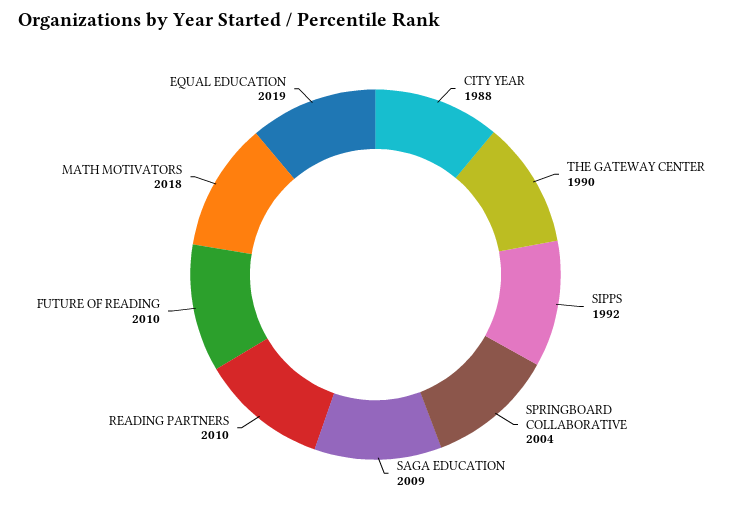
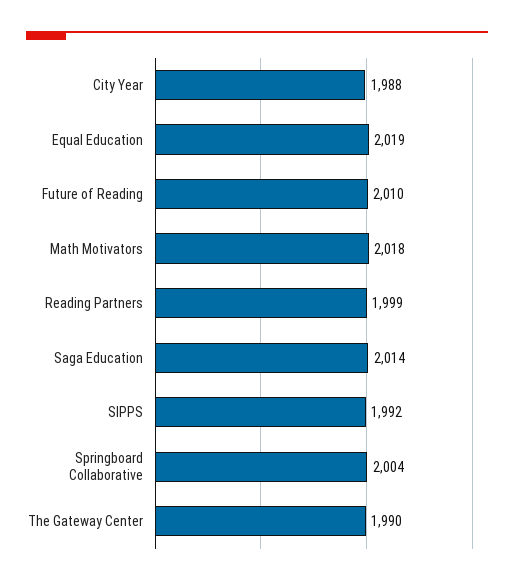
  {
    "CITY YEAR": 1988,
    "THE GATEWAY CENTER": 1990,
    "SIPPS": 1992,
    "SPRINGBOARD COLLABORATIVE": 2004,
-   "SAGA EDUCATION": 2009,
+   "SAGA EDUCATION": 2014,
-   "READING PARTNERS": 2010,
+   "READING PARTNERS": 1999,
    "FUTURE OF READING": 2010,
    "MATH MOTIVATORS": 2018,
    "EQUAL EDUCATION": 2019
  }

